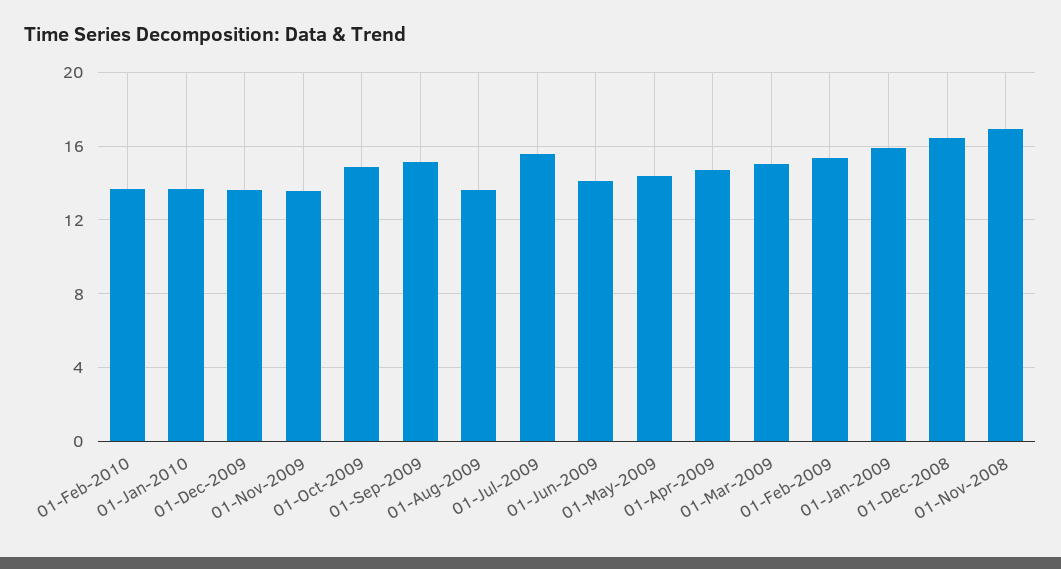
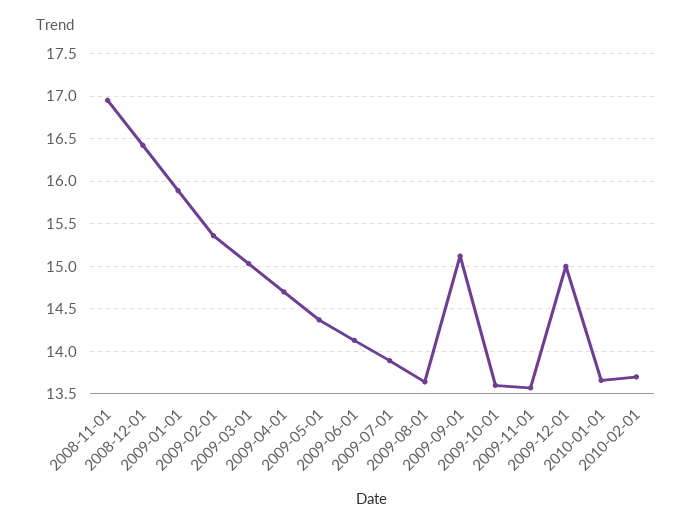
  {
    "01-Feb-2010": 13.7,
    "01-Jan-2010": 13.7,
-   "01-Dec-2009": 13.5,
+   "01-Dec-2009": 15,
    "01-Nov-2009": 13.6,
-   "01-Oct-2009": 15,
+   "01-Oct-2009": 13.6,
    "01-Sep-2009": 15.1,
    "01-Aug-2009": 13.6,
-   "01-Jul-2009": 15.5,
+   "01-Jul-2009": 13.9,
    "01-Jun-2009": 14.1,
    "01-May-2009": 14.4,
    "01-Apr-2009": 14.7,
    "01-Mar-2009": 15,
    "01-Feb-2009": 15.4,
    "01-Jan-2009": 15.9,
    "01-Dec-2008": 16.4,
    "01-Nov-2008": 17
  }

